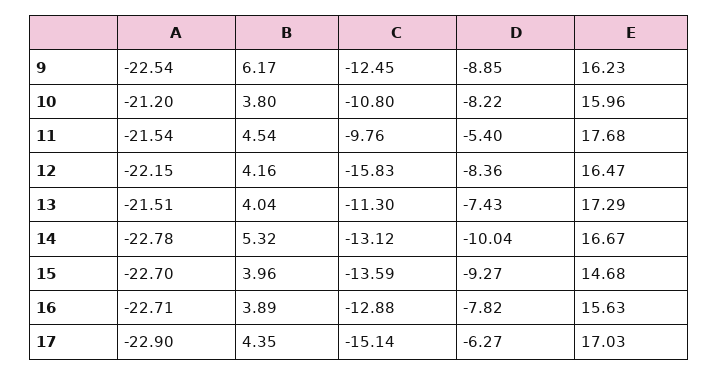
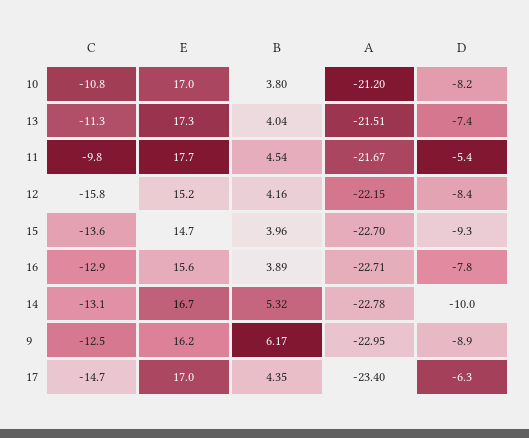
  {
    "A": {
-     "9": -22.54,
+     "9": -22.95,
      "10": -21.2,
-     "11": -21.54,
+     "11": -21.67,
      "12": -22.15,
      "13": -21.51,
      "14": -22.78,
      "15": -22.7,
      "16": -22.71,
-     "17": -22.9
+     "17": -23.4
    },
    "B": {
      "9": 6.17,
      "10": 3.8,
      "11": 4.54,
      "12": 4.16,
      "13": 4.04,
      "14": 5.32,
      "15": 3.96,
      "16": 3.89,
      "17": 4.35
    },
    "C": {
      "9": -12.45,
      "10": -10.8,
      "11": -9.76,
      "12": -15.83,
      "13": -11.3,
      "14": -13.12,
      "15": -13.59,
      "16": -12.88,
-     "17": -15.14
+     "17": -14.7
    },
    "D": {
      "9": -8.85,
      "10": -8.22,
      "11": -5.4,
      "12": -8.36,
      "13": -7.43,
      "14": -10.04,
      "15": -9.27,
      "16": -7.82,
      "17": -6.27
    },
    "E": {
      "9": 16.23,
-     "10": 15.96,
+     "10": 17,
      "11": 17.68,
-     "12": 16.47,
+     "12": 15.2,
      "13": 17.29,
      "14": 16.67,
      "15": 14.68,
      "16": 15.63,
      "17": 17.03
    }
  }

